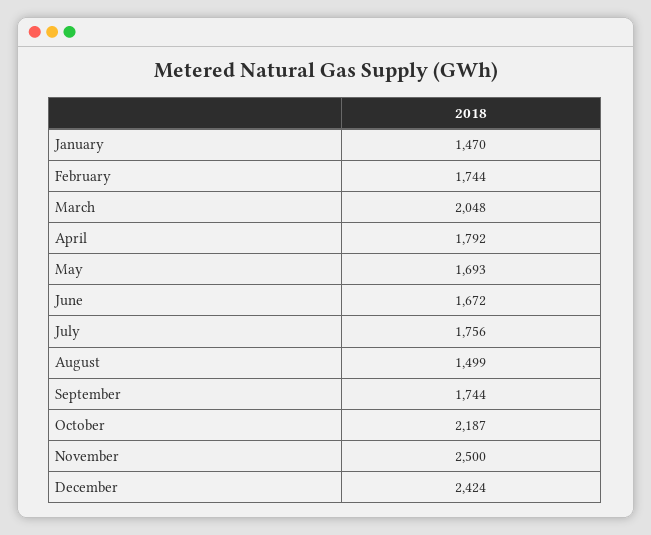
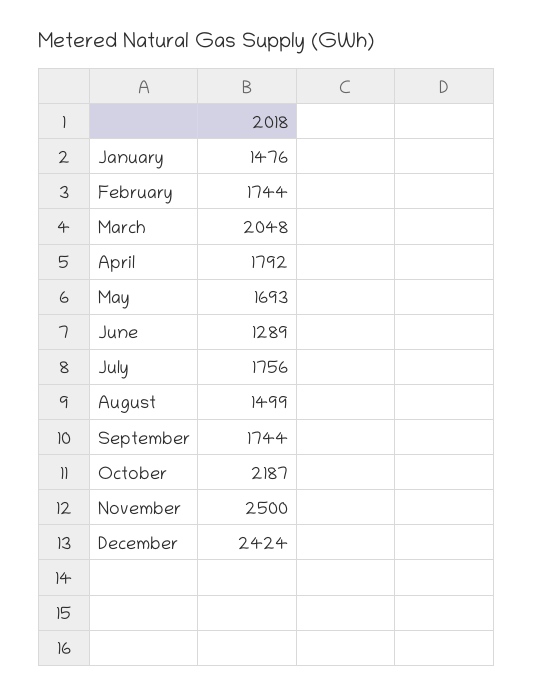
  {
-   "January": 1470,
+   "January": 1476,
    "February": 1744,
    "March": 2048,
    "April": 1792,
    "May": 1693,
-   "June": 1672,
+   "June": 1289,
    "July": 1756,
    "August": 1499,
    "September": 1744,
    "October": 2187,
    "November": 2500,
    "December": 2424
  }

